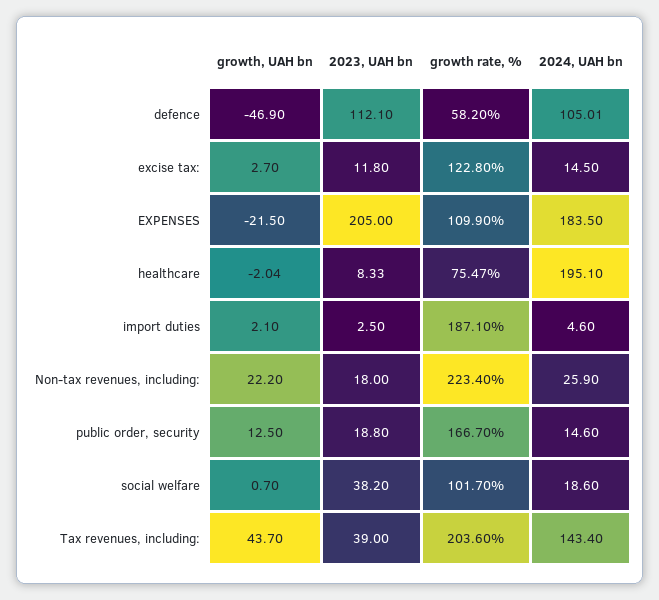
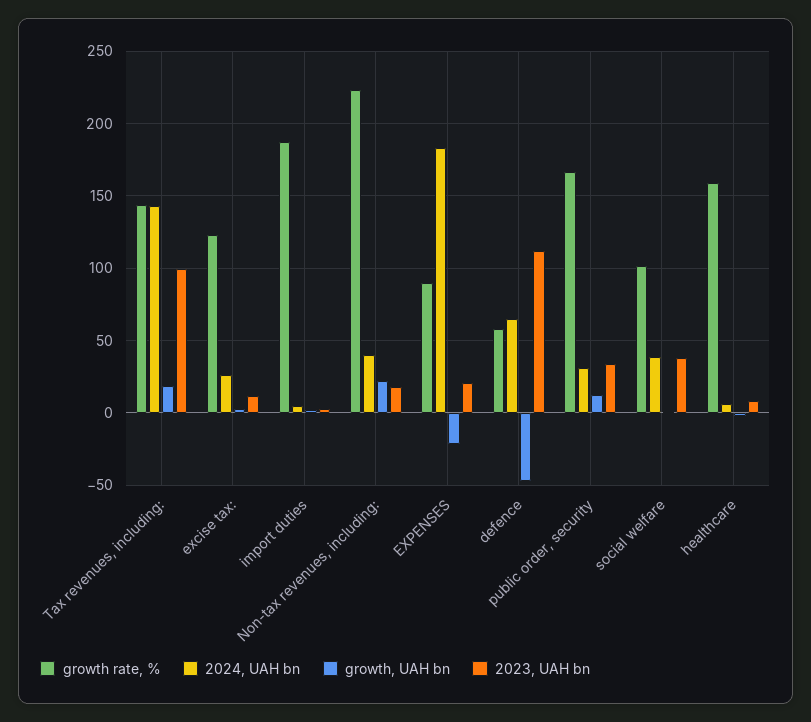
  {
    "growth, UAH bn": {
      "defence": -46.9,
      "excise tax:": 2.7,
      "EXPENSES": -21.5,
      "healthcare": -2.04,
      "import duties": 2.1,
      "Non-tax revenues, including:": 22.2,
      "public order, security": 12.5,
      "social welfare": 0.7,
-     "Tax revenues, including:": 43.7
+     "Tax revenues, including:": 20
    },
    "2023, UAH bn": {
      "defence": 112.1,
      "excise tax:": 11.8,
-     "EXPENSES": 205,
+     "EXPENSES": 20,
      "healthcare": 8.33,
      "import duties": 2.5,
      "Non-tax revenues, including:": 18,
-     "public order, security": 18.8,
+     "public order, security": 35,
      "social welfare": 38.2,
-     "Tax revenues, including:": 39
+     "Tax revenues, including:": 100
    },
    "growth rate, %": {
      "defence": 58.2,
      "excise tax:": 122.8,
-     "EXPENSES": 109.9,
+     "EXPENSES": 90,
-     "healthcare": 75.47,
+     "healthcare": 160,
      "import duties": 187.1,
      "Non-tax revenues, including:": 223.4,
      "public order, security": 166.7,
      "social welfare": 101.7,
-     "Tax revenues, including:": 203.6
+     "Tax revenues, including:": 145
    },
    "2024, UAH bn": {
-     "defence": 105.01,
+     "defence": 65,
-     "excise tax:": 14.5,
+     "excise tax:": 25,
      "EXPENSES": 183.5,
-     "healthcare": 195.1,
+     "healthcare": 5,
      "import duties": 4.6,
-     "Non-tax revenues, including:": 25.9,
+     "Non-tax revenues, including:": 40,
-     "public order, security": 14.6,
+     "public order, security": 30,
-     "social welfare": 18.6,
+     "social welfare": 40,
      "Tax revenues, including:": 143.4
    }
  }

